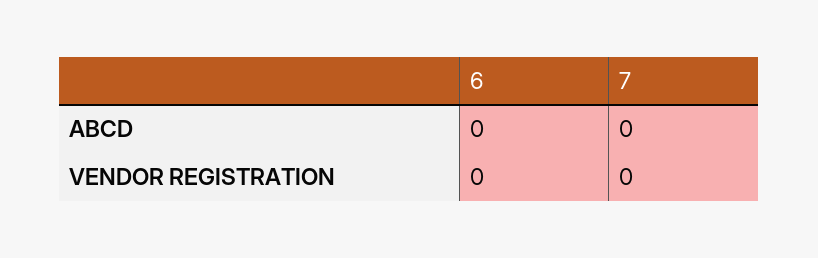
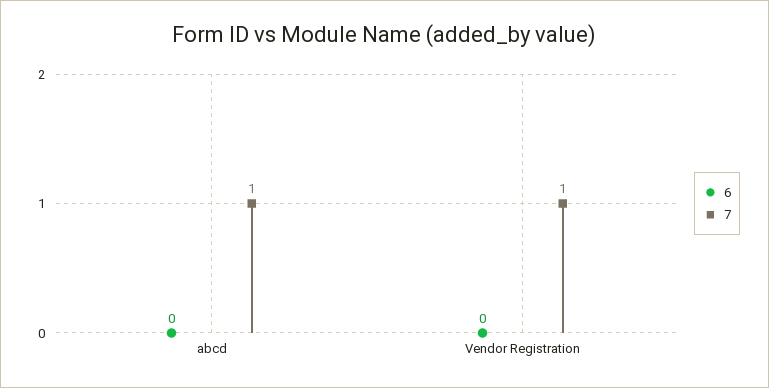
  {
    "6": {
      "ABCD": 0,
      "VENDOR REGISTRATION": 0
    },
    "7": {
-     "ABCD": 0,
+     "ABCD": 1,
-     "VENDOR REGISTRATION": 0
+     "VENDOR REGISTRATION": 1
    }
  }

